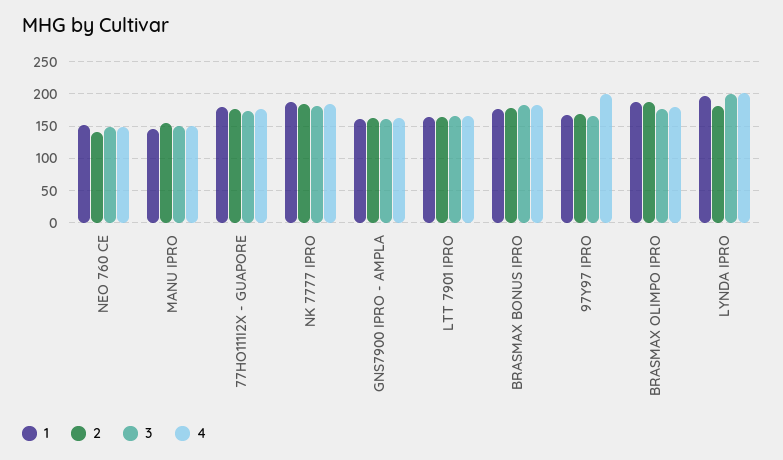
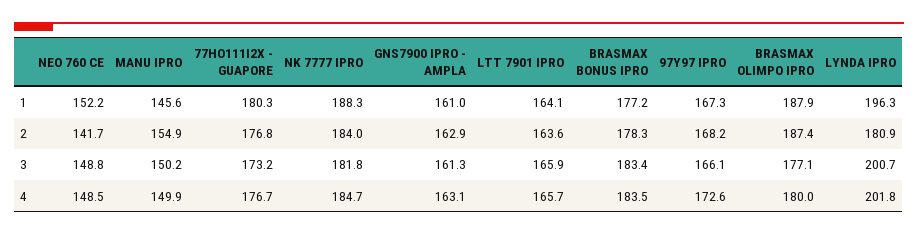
  {
    "1": {
      "NEO 760 CE": 152.2,
      "MANU IPRO": 145.6,
      "77HO111I2X - GUAPORE": 180.3,
      "NK 7777 IPRO": 188.3,
      "GNS7900 IPRO - AMPLA": 161,
      "LTT 7901 IPRO": 164.1,
      "BRASMAX BONUS IPRO": 177.2,
      "97Y97 IPRO": 167.3,
      "BRASMAX OLIMPO IPRO": 187.9,
      "LYNDA IPRO": 196.3
    },
    "2": {
      "NEO 760 CE": 141.7,
      "MANU IPRO": 154.9,
      "77HO111I2X - GUAPORE": 176.8,
      "NK 7777 IPRO": 184,
      "GNS7900 IPRO - AMPLA": 162.9,
      "LTT 7901 IPRO": 163.6,
      "BRASMAX BONUS IPRO": 178.3,
      "97Y97 IPRO": 168.2,
      "BRASMAX OLIMPO IPRO": 187.4,
      "LYNDA IPRO": 180.9
    },
    "3": {
      "NEO 760 CE": 148.8,
      "MANU IPRO": 150.2,
      "77HO111I2X - GUAPORE": 173.2,
      "NK 7777 IPRO": 181.8,
      "GNS7900 IPRO - AMPLA": 161.3,
      "LTT 7901 IPRO": 165.9,
      "BRASMAX BONUS IPRO": 183.4,
      "97Y97 IPRO": 166.1,
      "BRASMAX OLIMPO IPRO": 177.1,
      "LYNDA IPRO": 200.7
    },
    "4": {
      "NEO 760 CE": 148.5,
      "MANU IPRO": 149.9,
      "77HO111I2X - GUAPORE": 176.7,
      "NK 7777 IPRO": 184.7,
      "GNS7900 IPRO - AMPLA": 163.1,
      "LTT 7901 IPRO": 165.7,
      "BRASMAX BONUS IPRO": 183.5,
-     "97Y97 IPRO": 200,
+     "97Y97 IPRO": 172.6,
      "BRASMAX OLIMPO IPRO": 180,
      "LYNDA IPRO": 201.8
    }
  }

